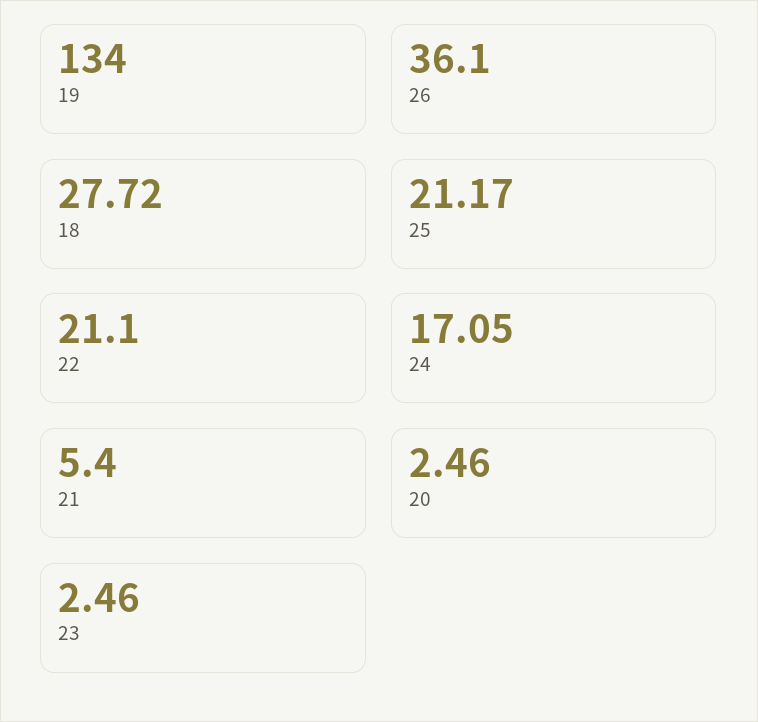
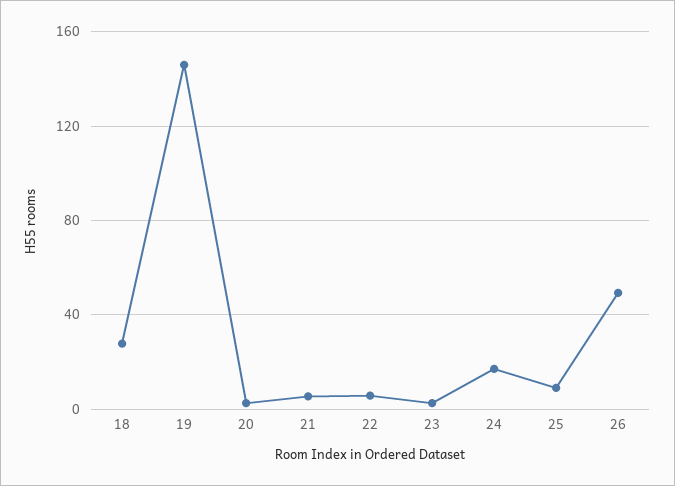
  {
-   "19": 134,
+   "19": 145,
-   "26": 36.1,
+   "26": 50,
    "18": 27.72,
-   "25": 21.17,
+   "25": 10,
-   "22": 21.1,
+   "22": 5,
    "24": 17.05,
    "21": 5.4,
    "20": 2.46,
    "23": 2.46
  }

